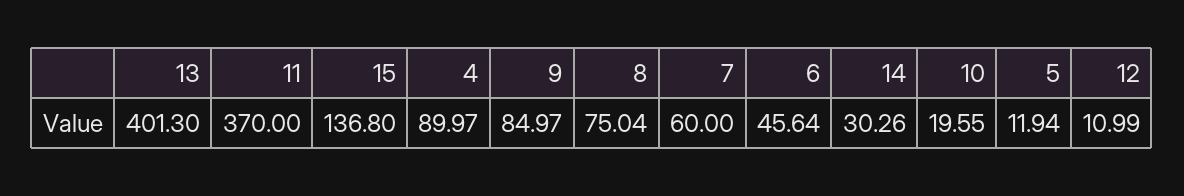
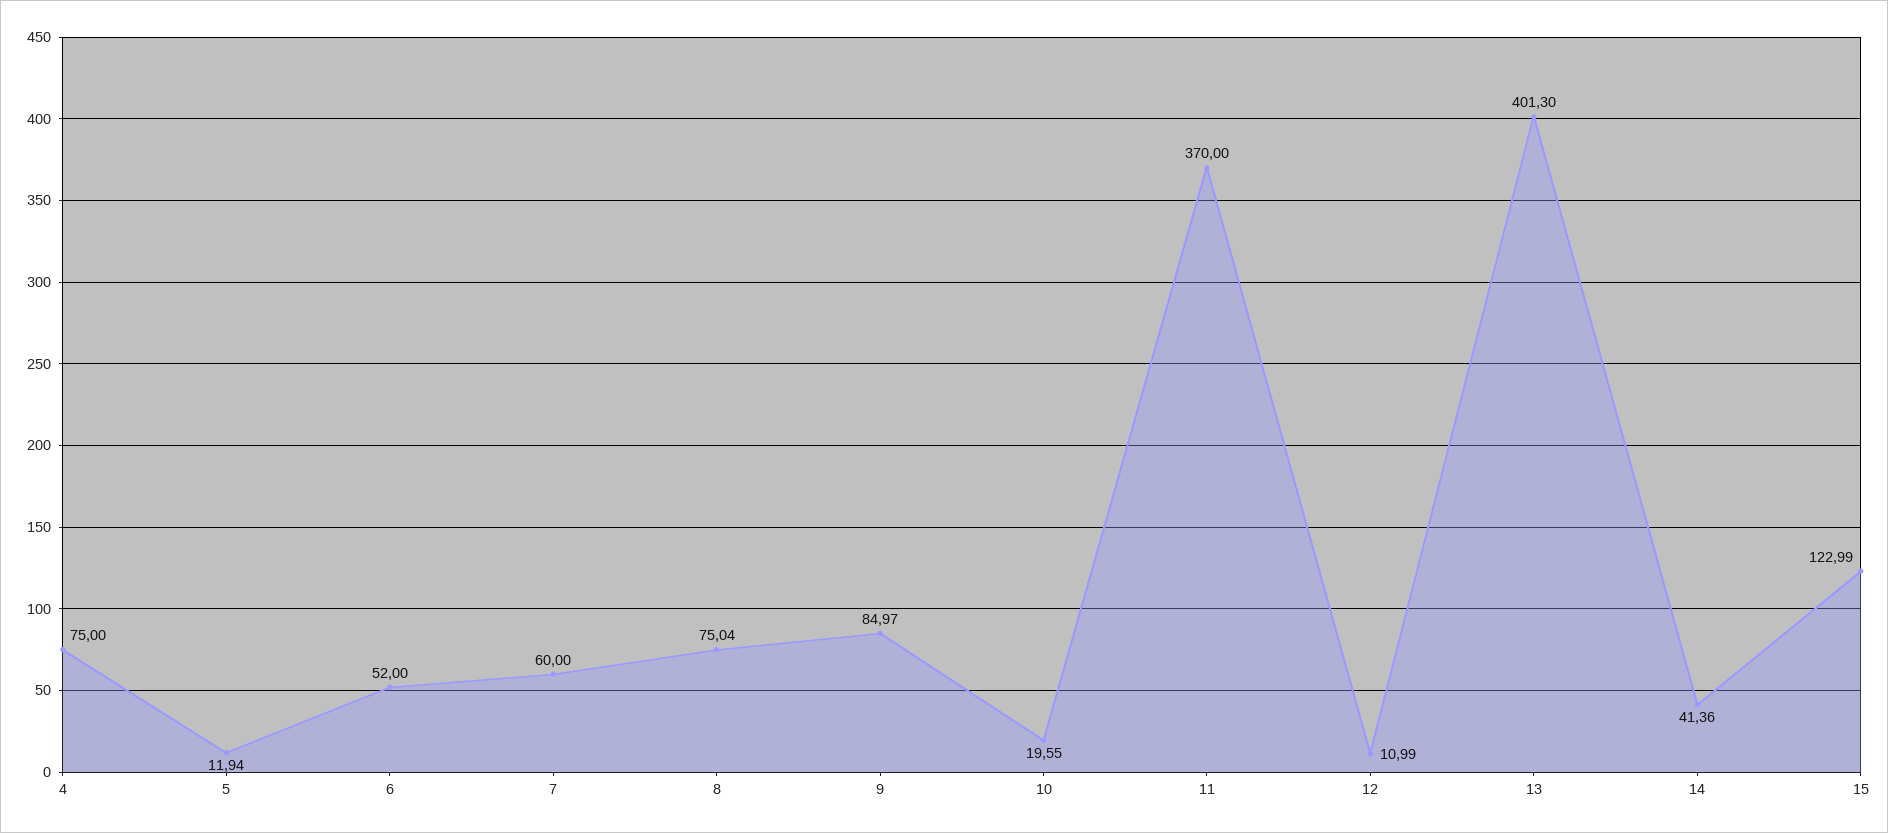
  {
    "13": 401.3,
    "11": 370,
-   "15": 136.8,
+   "15": 122.99,
-   "4": 89.97,
+   "4": 75,
    "9": 84.97,
    "8": 75.04,
    "7": 60,
-   "6": 45.64,
+   "6": 52,
-   "14": 30.26,
+   "14": 41.36,
    "10": 19.55,
    "5": 11.94,
    "12": 10.99
  }

